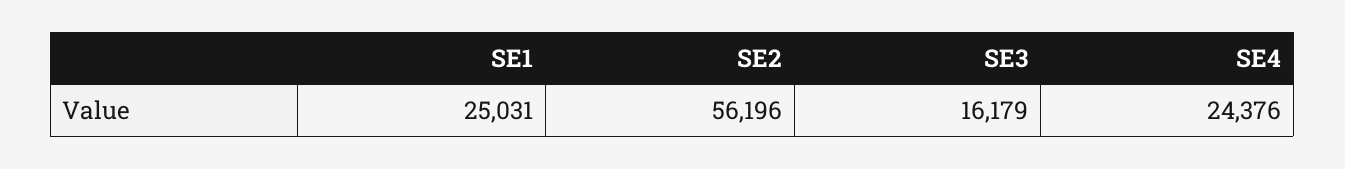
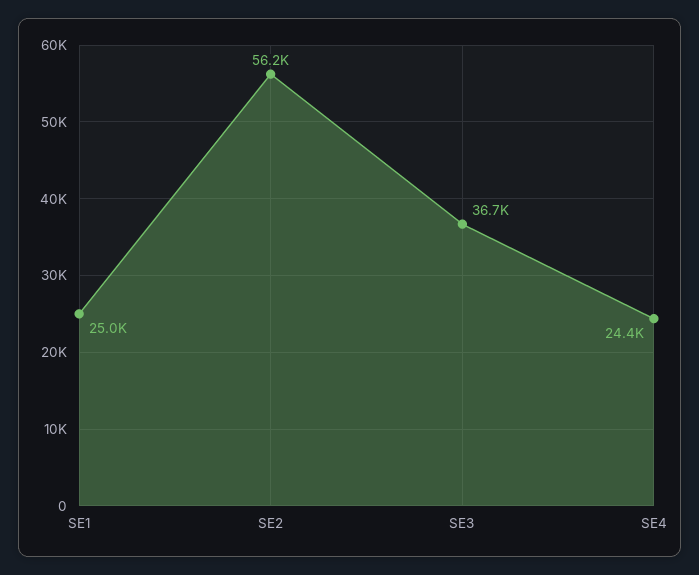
  {
    "SE1": 25031,
    "SE2": 56196,
-   "SE3": 16179,
+   "SE3": 36700,
    "SE4": 24376
  }

